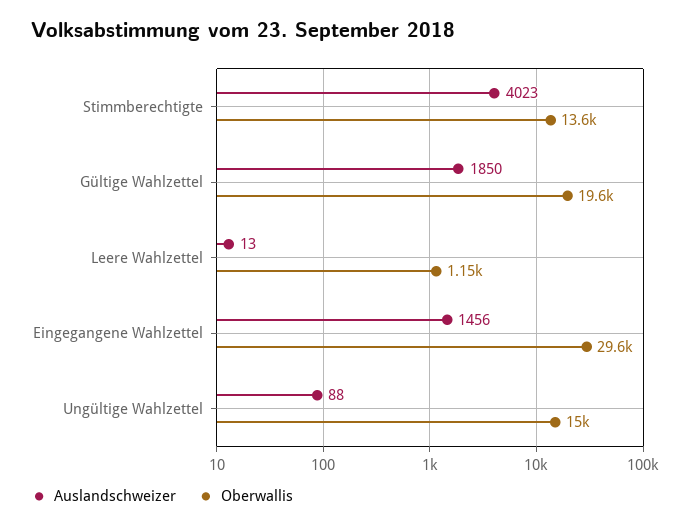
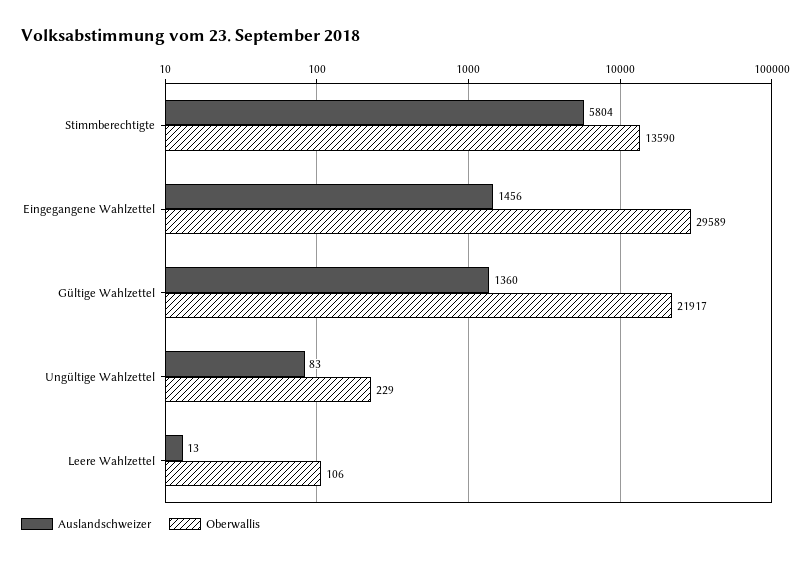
  {
    "Auslandschweizer": {
-     "Stimmberechtigte": 4023,
+     "Stimmberechtigte": 5804,
-     "Gültige Wahlzettel": 1850,
+     "Gültige Wahlzettel": 1360,
      "Leere Wahlzettel": 13,
      "Eingegangene Wahlzettel": 1456,
-     "Ungültige Wahlzettel": 88
+     "Ungültige Wahlzettel": 83
    },
    "Oberwallis": {
      "Stimmberechtigte": 13590,
-     "Gültige Wahlzettel": 19600,
+     "Gültige Wahlzettel": 21917,
-     "Leere Wahlzettel": 1150,
+     "Leere Wahlzettel": 106,
      "Eingegangene Wahlzettel": 29589,
-     "Ungültige Wahlzettel": 15000
+     "Ungültige Wahlzettel": 229
    }
  }

